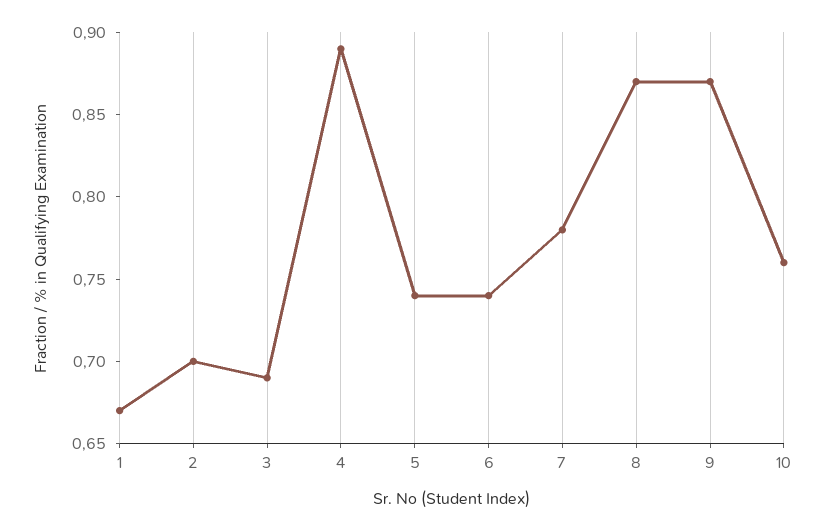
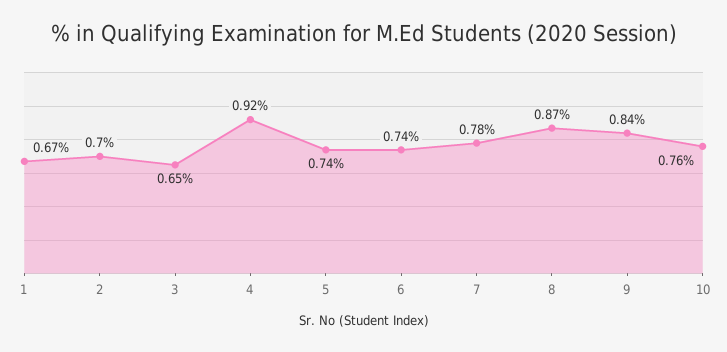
  {
    "1": 0.67,
    "2": 0.7,
-   "3": 0.69,
+   "3": 0.65,
-   "4": 0.89,
+   "4": 0.92,
    "5": 0.74,
    "6": 0.74,
    "7": 0.78,
    "8": 0.87,
-   "9": 0.87,
+   "9": 0.84,
    "10": 0.76
  }

